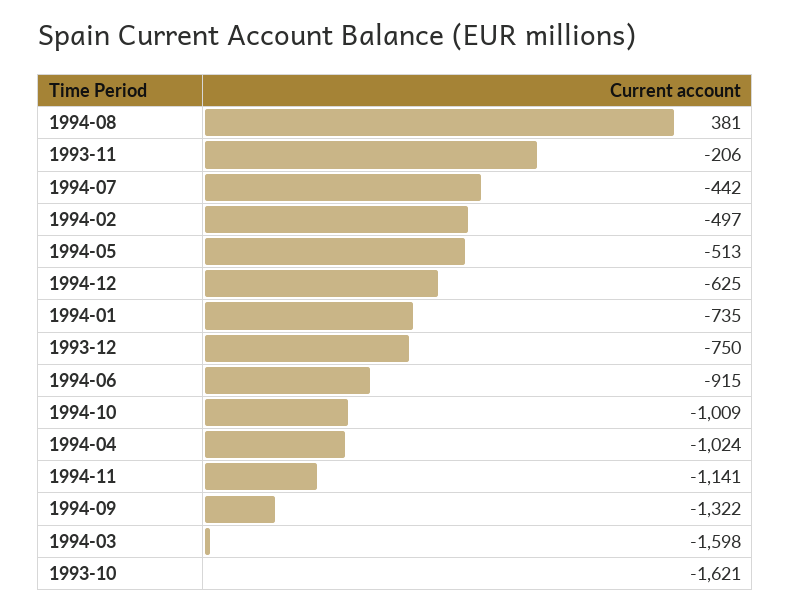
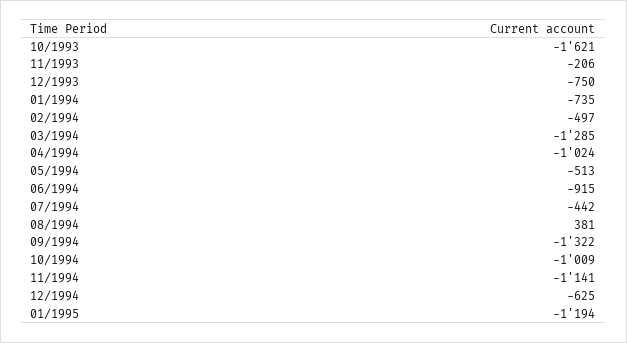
  {
    "1994-08": 381,
    "1993-11": -206,
    "1994-07": -442,
    "1994-02": -497,
    "1994-05": -513,
    "1994-12": -625,
    "1994-01": -735,
    "1993-12": -750,
    "1994-06": -915,
    "1994-10": -1009,
    "1994-04": -1024,
    "1994-11": -1141,
    "1994-09": -1322,
-   "1994-03": -1598,
+   "1994-03": -1285,
-   "1993-10": -1621
+   "1993-10": -1621,
+   "01/1995": -1194
  }

